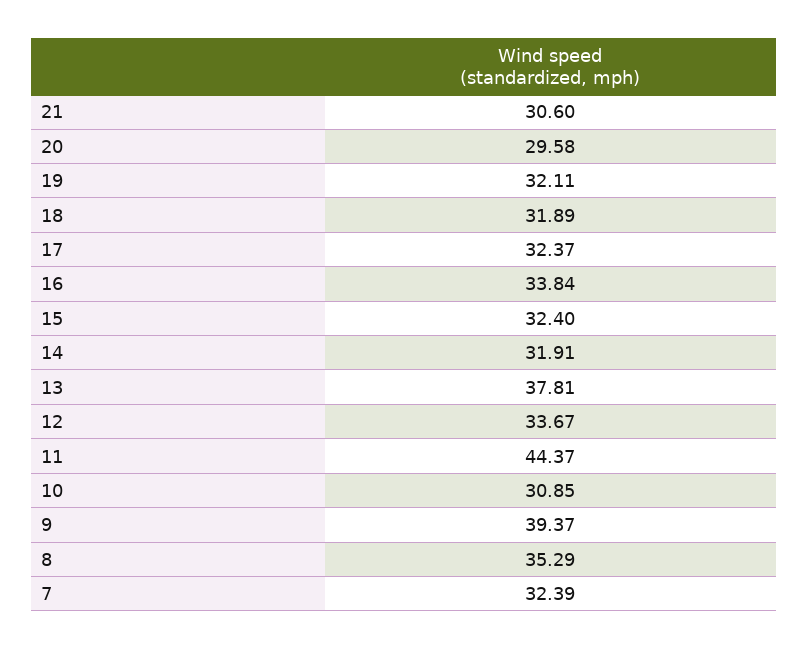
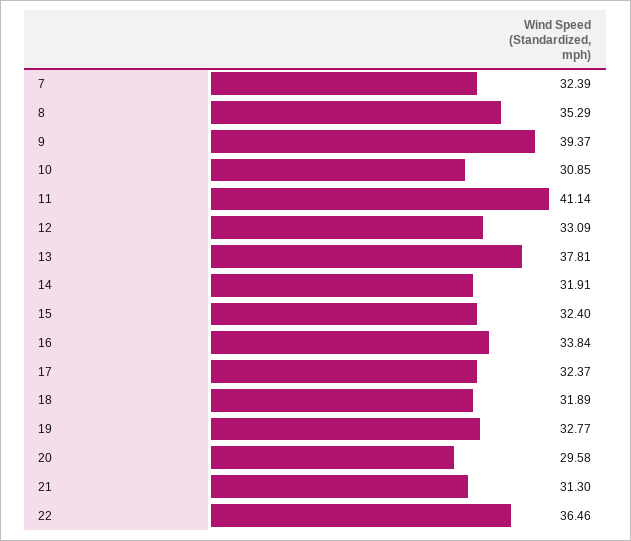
  {
-   "21": 30.6,
+   "21": 31.3,
    "20": 29.58,
-   "19": 32.11,
+   "19": 32.77,
    "18": 31.89,
    "17": 32.37,
    "16": 33.84,
    "15": 32.4,
    "14": 31.91,
    "13": 37.81,
-   "12": 33.67,
+   "12": 33.09,
-   "11": 44.37,
+   "11": 41.14,
    "10": 30.85,
    "9": 39.37,
    "8": 35.29,
-   "7": 32.39
+   "7": 32.39,
+   "22": 36.46
  }

